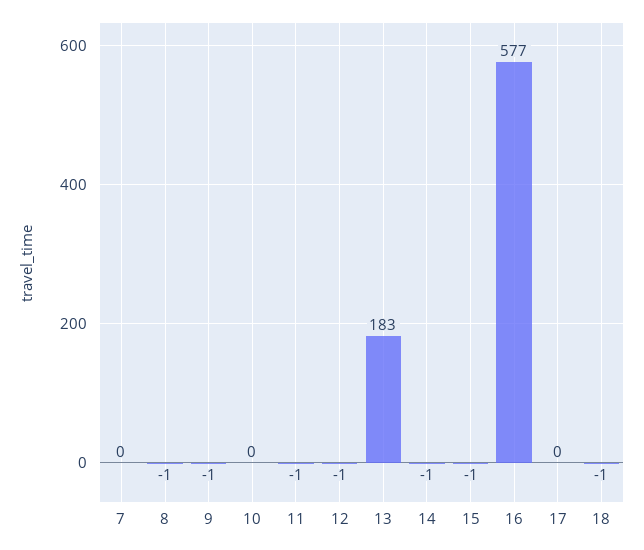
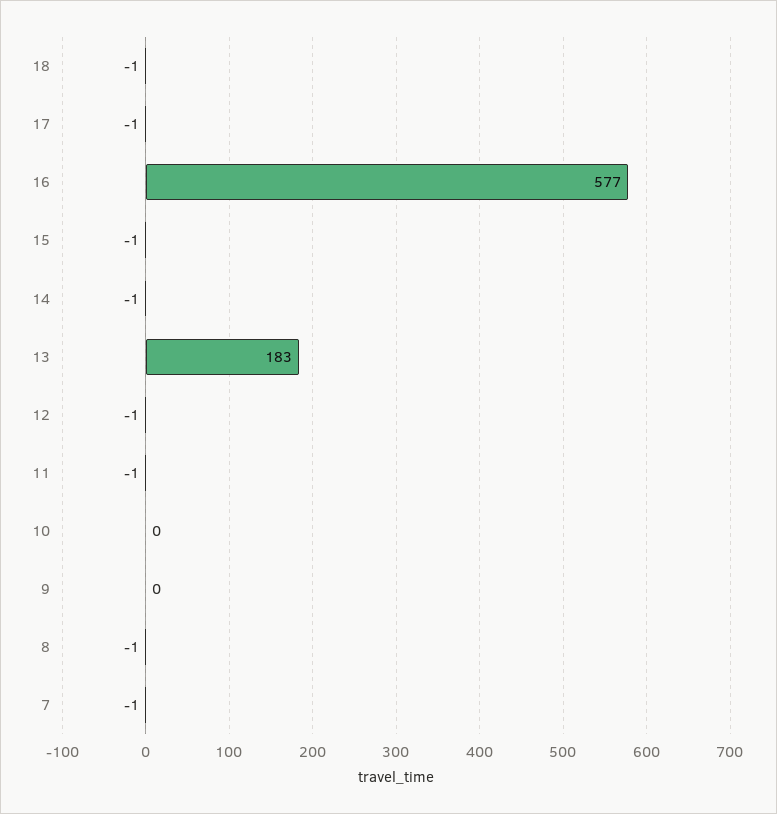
  {
-   "7": 0,
+   "7": -1,
    "8": -1,
-   "9": -1,
+   "9": 0,
    "10": 0,
    "11": -1,
    "12": -1,
    "13": 183,
    "14": -1,
    "15": -1,
    "16": 577,
-   "17": 0,
+   "17": -1,
    "18": -1
  }

